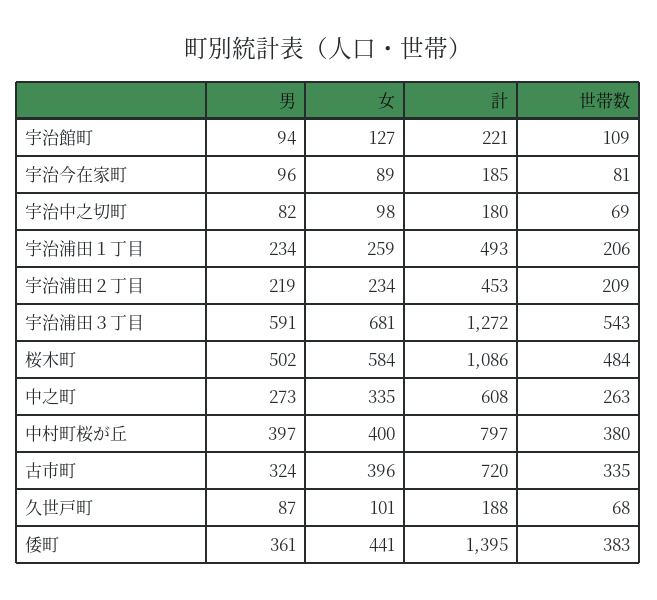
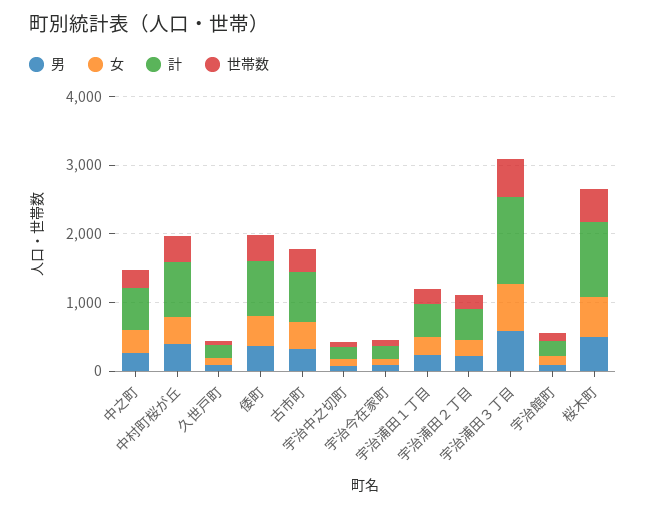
  {
    "男": {
      "宇治館町": 94,
      "宇治今在家町": 96,
      "宇治中之切町": 82,
      "宇治浦田１丁目": 234,
      "宇治浦田２丁目": 219,
      "宇治浦田３丁目": 591,
      "桜木町": 502,
      "中之町": 273,
      "中村町桜が丘": 397,
      "古市町": 324,
      "久世戸町": 87,
      "倭町": 361
    },
    "女": {
      "宇治館町": 127,
      "宇治今在家町": 89,
      "宇治中之切町": 98,
      "宇治浦田１丁目": 259,
      "宇治浦田２丁目": 234,
      "宇治浦田３丁目": 681,
      "桜木町": 584,
      "中之町": 335,
      "中村町桜が丘": 400,
      "古市町": 396,
      "久世戸町": 101,
      "倭町": 441
    },
    "計": {
      "宇治館町": 221,
      "宇治今在家町": 185,
      "宇治中之切町": 180,
      "宇治浦田１丁目": 493,
      "宇治浦田２丁目": 453,
      "宇治浦田３丁目": 1272,
      "桜木町": 1086,
      "中之町": 608,
      "中村町桜が丘": 797,
      "古市町": 720,
      "久世戸町": 188,
-     "倭町": 1395
+     "倭町": 800
    },
    "世帯数": {
      "宇治館町": 109,
      "宇治今在家町": 81,
      "宇治中之切町": 69,
      "宇治浦田１丁目": 206,
      "宇治浦田２丁目": 209,
      "宇治浦田３丁目": 543,
      "桜木町": 484,
      "中之町": 263,
      "中村町桜が丘": 380,
      "古市町": 335,
      "久世戸町": 68,
      "倭町": 383
    }
  }

